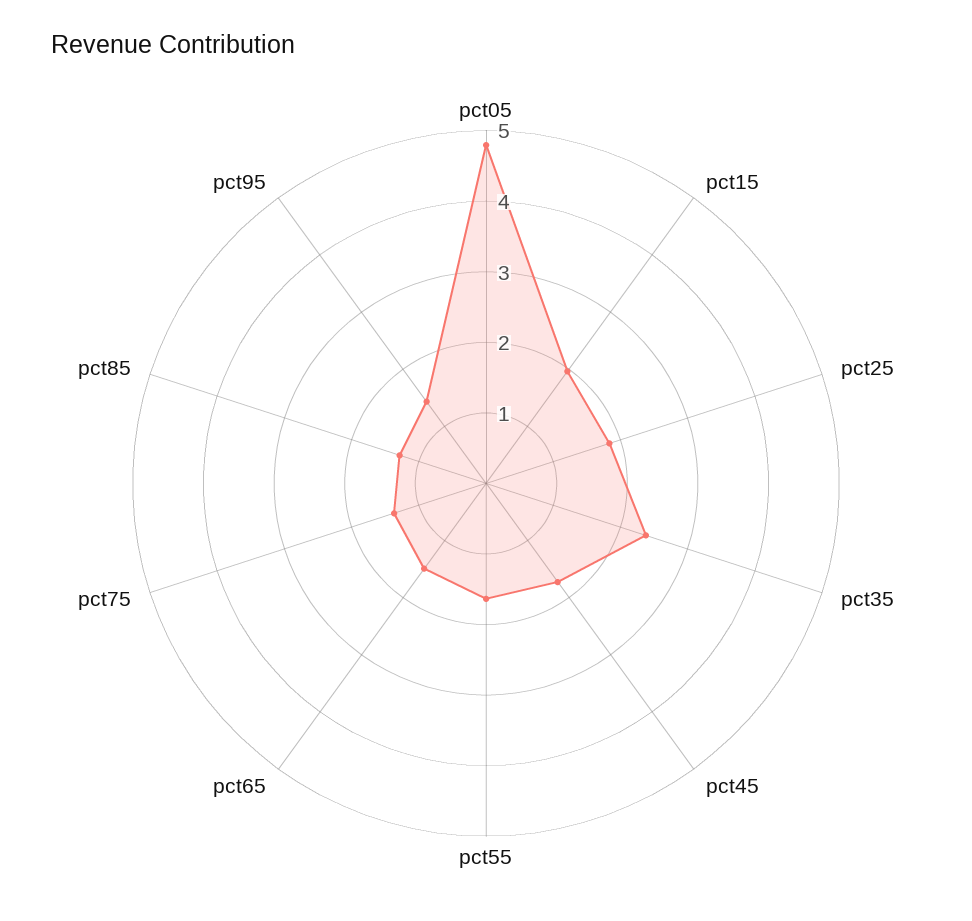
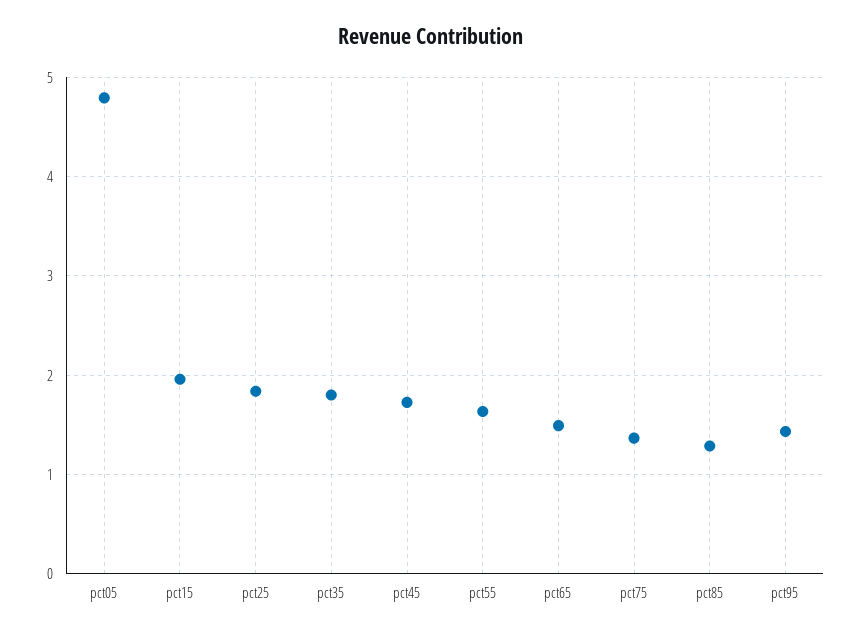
  {
    "pct05": 4.8,
    "pct15": 2,
    "pct25": 1.8,
-   "pct35": 2.4,
+   "pct35": 1.8,
    "pct45": 1.7,
    "pct55": 1.6,
    "pct65": 1.5,
    "pct75": 1.4,
    "pct85": 1.3,
    "pct95": 1.4
  }

